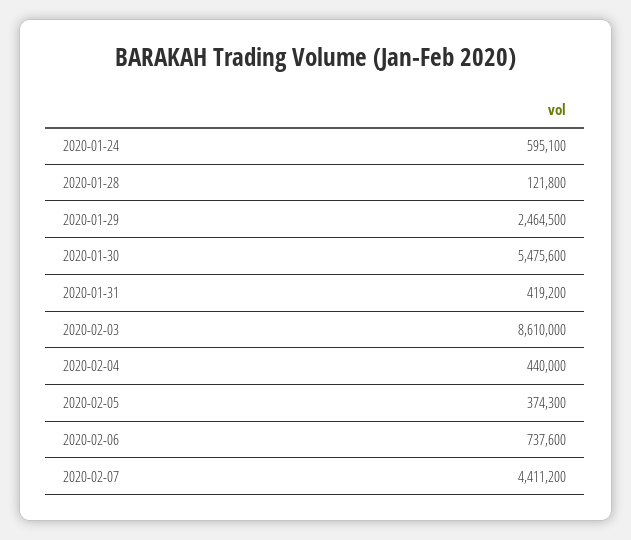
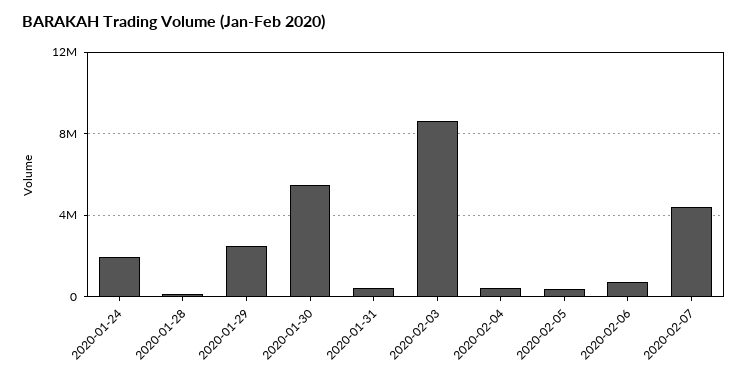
  {
-   "2020-01-24": 595100,
+   "2020-01-24": 2000000,
    "2020-01-28": 121800,
    "2020-01-29": 2464500,
    "2020-01-30": 5475600,
    "2020-01-31": 419200,
    "2020-02-03": 8610000,
    "2020-02-04": 440000,
    "2020-02-05": 374300,
    "2020-02-06": 737600,
    "2020-02-07": 4411200
  }

